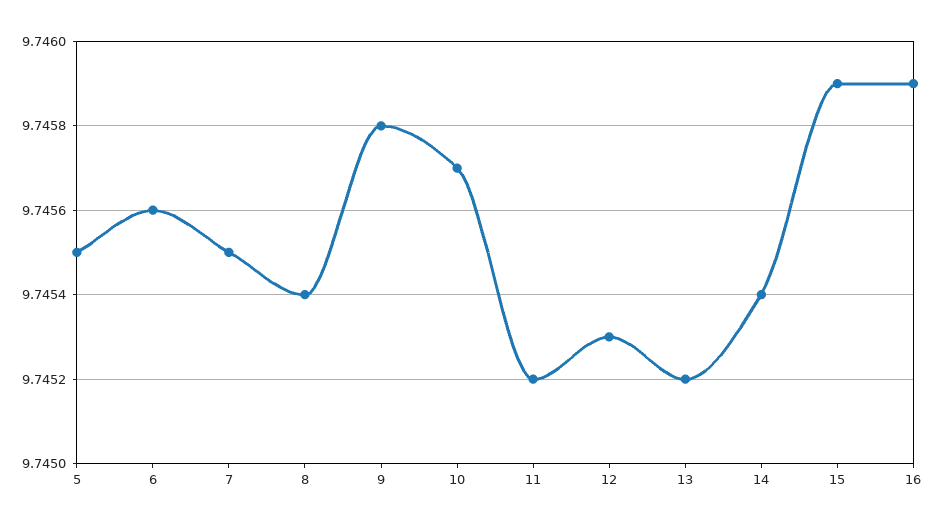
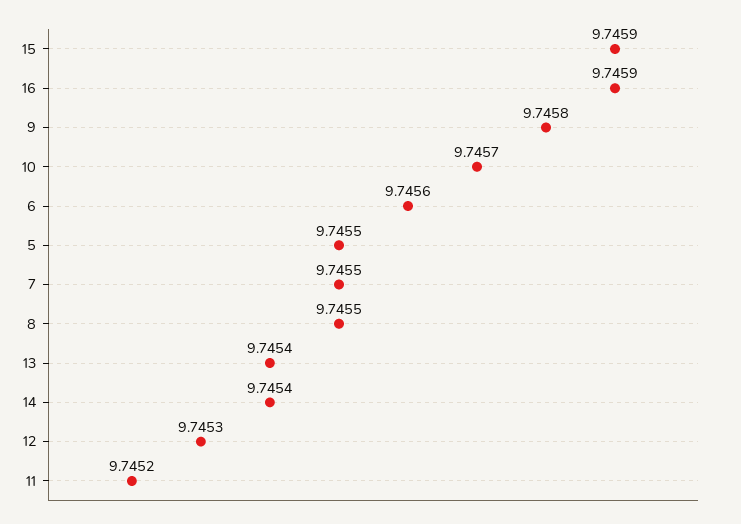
  {
    "5": 9.7455,
    "6": 9.7456,
    "7": 9.7455,
-   "8": 9.7454,
+   "8": 9.7455,
    "9": 9.7458,
    "10": 9.7457,
    "11": 9.7452,
    "12": 9.7453,
-   "13": 9.7452,
+   "13": 9.7454,
    "14": 9.7454,
    "15": 9.7459,
    "16": 9.7459
  }

